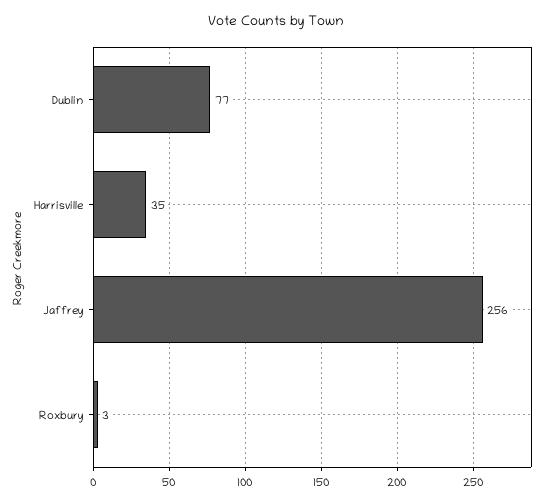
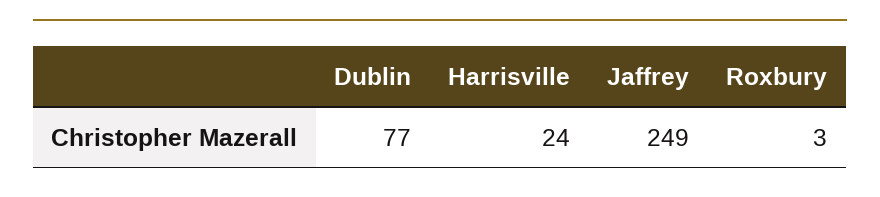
  {
    "Dublin": 77,
-   "Harrisville": 35,
+   "Harrisville": 24,
-   "Jaffrey": 256,
+   "Jaffrey": 249,
    "Roxbury": 3
  }

